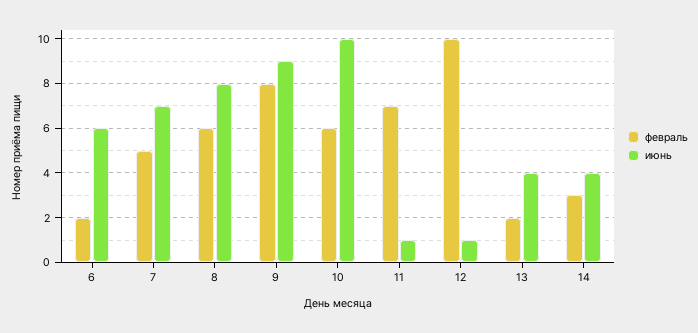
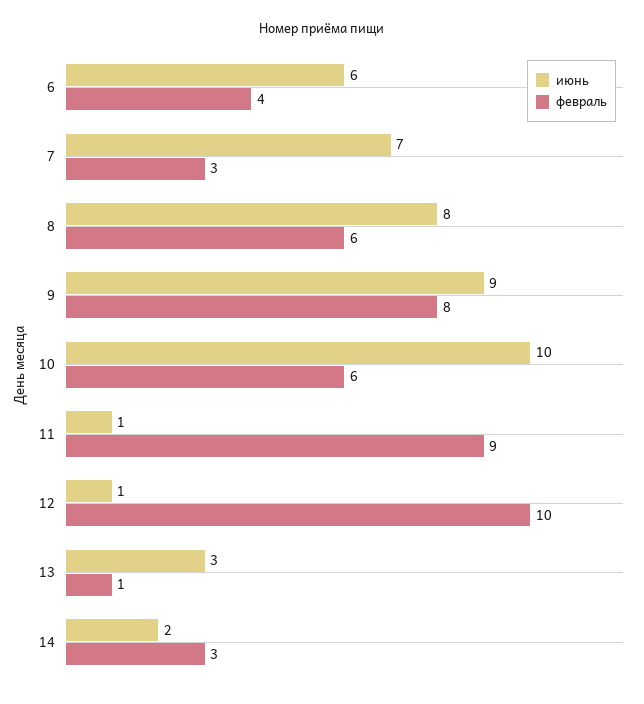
  {
    "февраль": {
-     "6": 2,
+     "6": 4,
-     "7": 5,
+     "7": 3,
      "8": 6,
      "9": 8,
      "10": 6,
-     "11": 7,
+     "11": 9,
      "12": 10,
-     "13": 2,
+     "13": 1,
      "14": 3
    },
    "июнь": {
      "6": 6,
      "7": 7,
      "8": 8,
      "9": 9,
      "10": 10,
      "11": 1,
      "12": 1,
-     "13": 4,
+     "13": 3,
-     "14": 4
+     "14": 2
    }
  }

